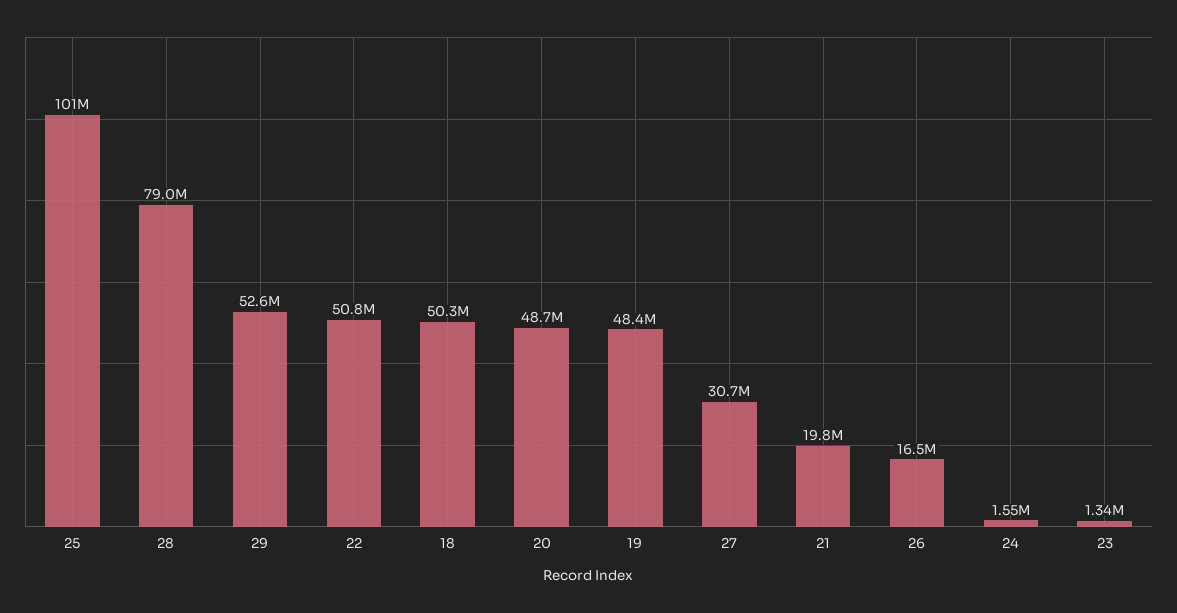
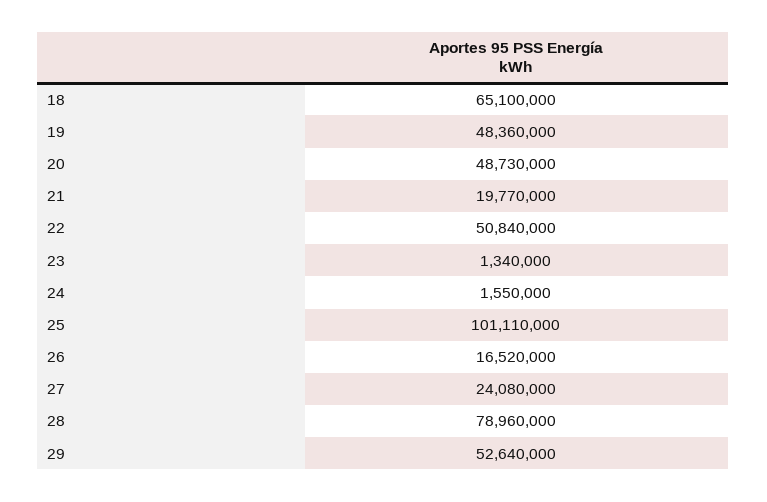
  {
    "25": 101110000,
    "28": 78960000,
    "29": 52640000,
    "22": 50840000,
-   "18": 50300000,
+   "18": 65100000,
    "20": 48730000,
    "19": 48360000,
-   "27": 30700000,
+   "27": 24080000,
    "21": 19770000,
    "26": 16520000,
    "24": 1550000,
    "23": 1340000
  }

